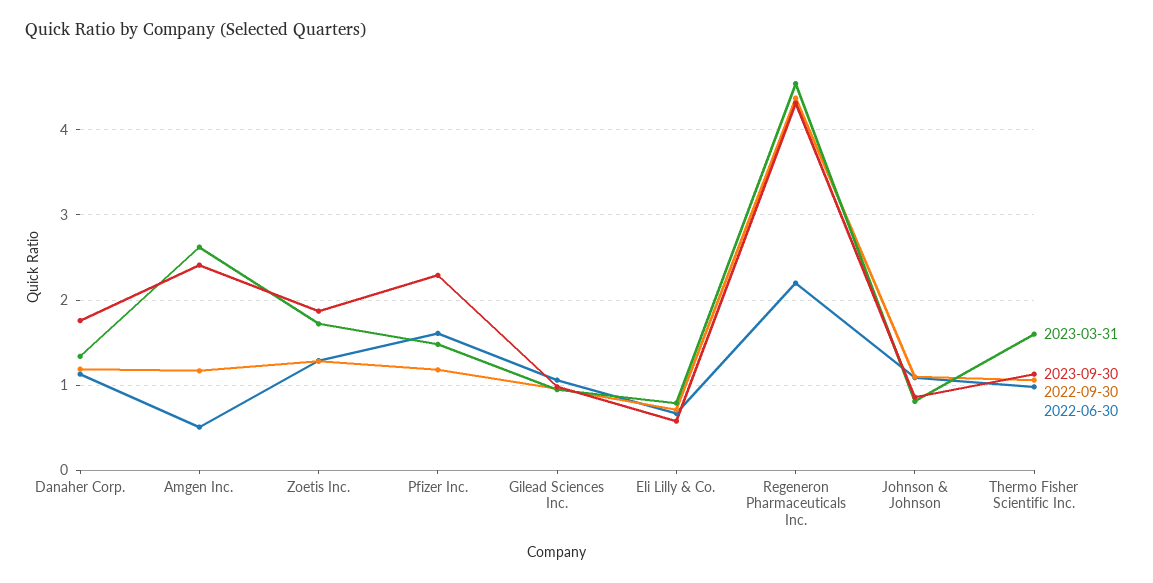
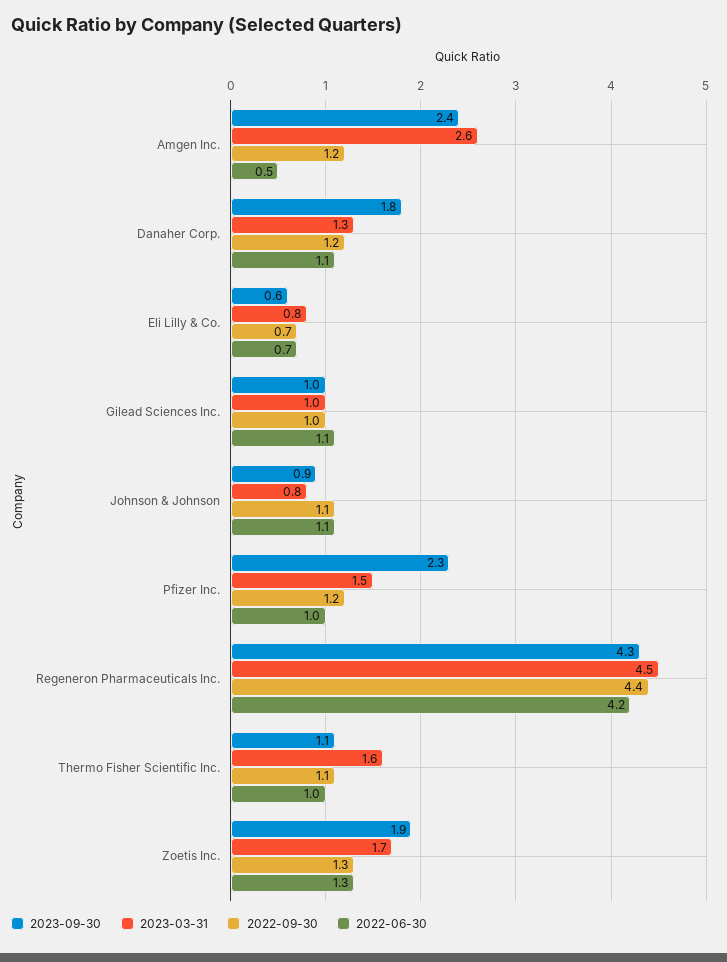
  {
    "2023-03-31": {
      "Danaher Corp.": 1.3,
      "Amgen Inc.": 2.6,
      "Zoetis Inc.": 1.7,
      "Pfizer Inc.": 1.5,
      "Gilead Sciences Inc.": 1,
      "Eli Lilly & Co.": 0.8,
      "Regeneron Pharmaceuticals Inc.": 4.5,
      "Johnson & Johnson": 0.8,
      "Thermo Fisher Scientific Inc.": 1.6
    },
    "2023-09-30": {
      "Danaher Corp.": 1.8,
      "Amgen Inc.": 2.4,
      "Zoetis Inc.": 1.9,
      "Pfizer Inc.": 2.3,
      "Gilead Sciences Inc.": 1,
      "Eli Lilly & Co.": 0.6,
      "Regeneron Pharmaceuticals Inc.": 4.3,
      "Johnson & Johnson": 0.9,
      "Thermo Fisher Scientific Inc.": 1.1
    },
    "2022-09-30": {
      "Danaher Corp.": 1.2,
      "Amgen Inc.": 1.2,
      "Zoetis Inc.": 1.3,
      "Pfizer Inc.": 1.2,
      "Gilead Sciences Inc.": 1,
      "Eli Lilly & Co.": 0.7,
      "Regeneron Pharmaceuticals Inc.": 4.4,
      "Johnson & Johnson": 1.1,
      "Thermo Fisher Scientific Inc.": 1.1
    },
    "2022-06-30": {
      "Danaher Corp.": 1.1,
      "Amgen Inc.": 0.5,
      "Zoetis Inc.": 1.3,
-     "Pfizer Inc.": 1.6,
+     "Pfizer Inc.": 1,
      "Gilead Sciences Inc.": 1.1,
      "Eli Lilly & Co.": 0.7,
-     "Regeneron Pharmaceuticals Inc.": 2.2,
+     "Regeneron Pharmaceuticals Inc.": 4.2,
      "Johnson & Johnson": 1.1,
      "Thermo Fisher Scientific Inc.": 1
    }
  }

